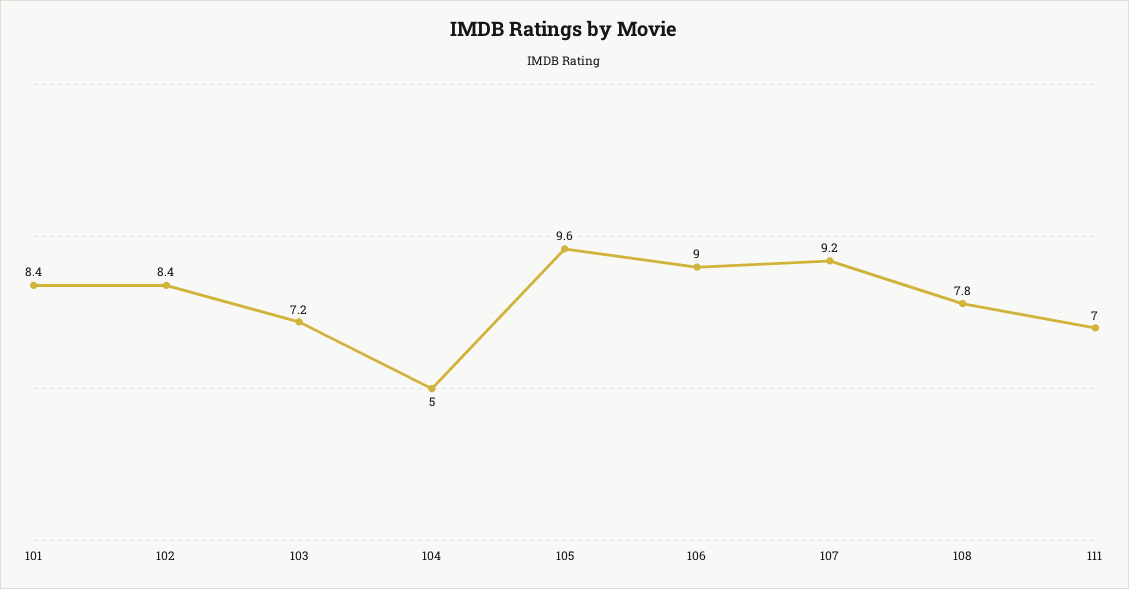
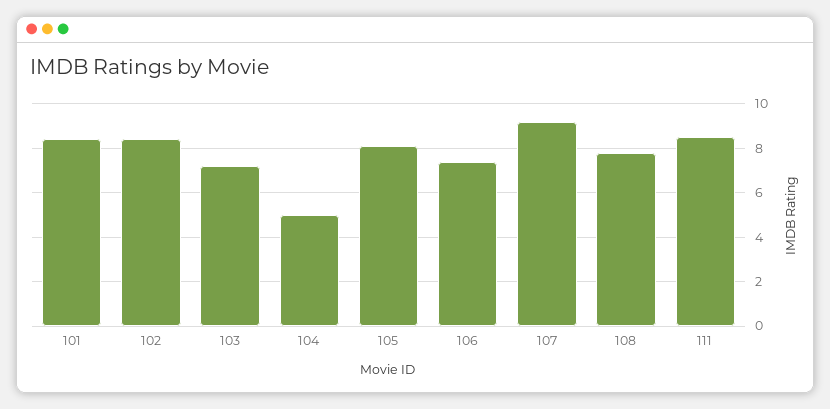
  {
    "101": 8.4,
    "102": 8.4,
    "103": 7.2,
    "104": 5,
-   "105": 9.6,
+   "105": 8,
-   "106": 9,
+   "106": 7.5,
    "107": 9.2,
    "108": 7.8,
-   "111": 7
+   "111": 8.5
  }

